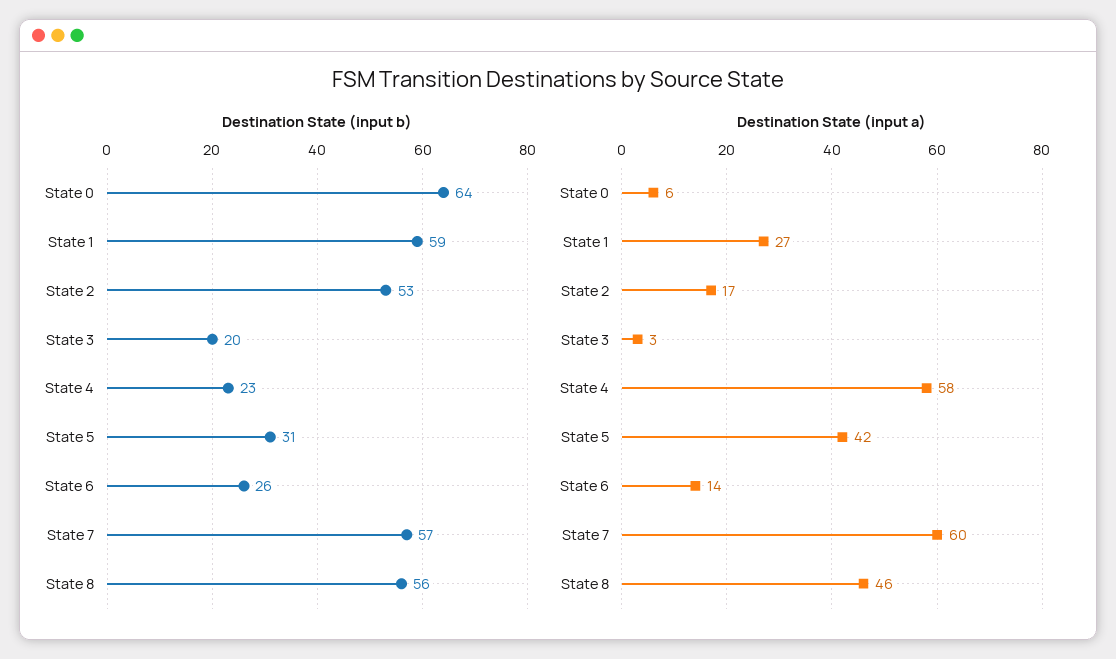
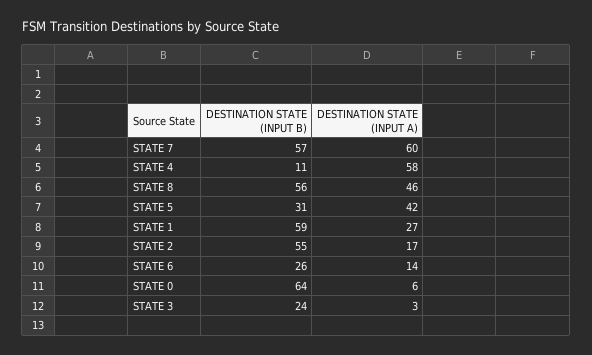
  {
    "Destination State (input b)": {
      "State 0": 64,
      "State 1": 59,
-     "State 2": 53,
+     "State 2": 55,
-     "State 3": 20,
+     "State 3": 24,
-     "State 4": 23,
+     "State 4": 11,
      "State 5": 31,
      "State 6": 26,
      "State 7": 57,
      "State 8": 56
    },
    "Destination State (input a)": {
      "State 0": 6,
      "State 1": 27,
      "State 2": 17,
      "State 3": 3,
      "State 4": 58,
      "State 5": 42,
      "State 6": 14,
      "State 7": 60,
      "State 8": 46
    }
  }

